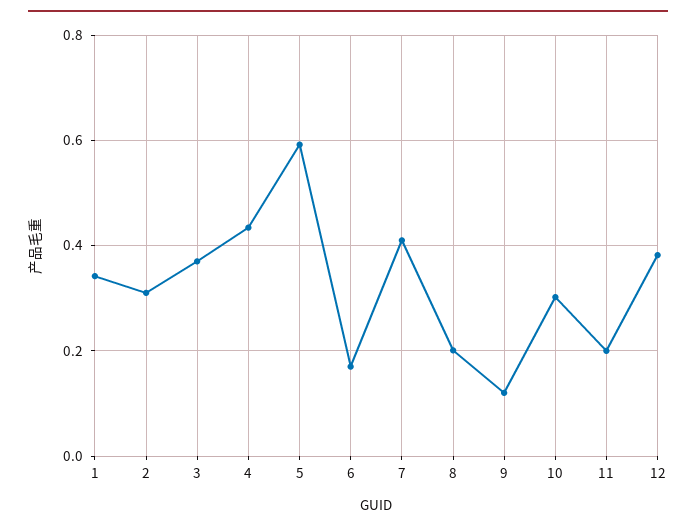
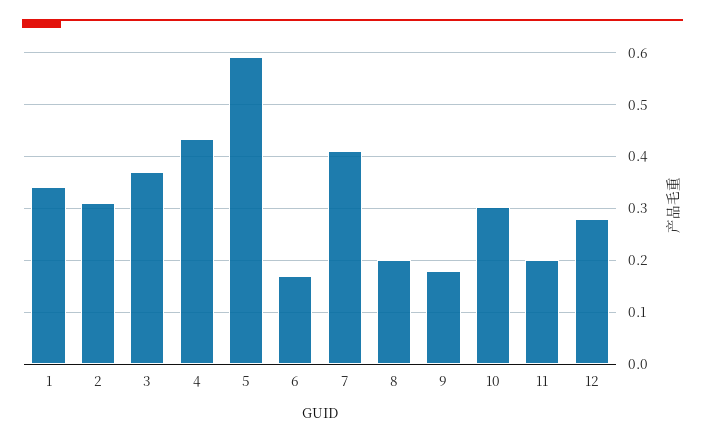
  {
    "1": 0.34,
    "2": 0.32,
    "3": 0.38,
    "4": 0.44,
    "5": 0.6,
    "6": 0.18,
    "7": 0.42,
    "8": 0.2,
-   "9": 0.12,
+   "9": 0.18,
    "10": 0.3,
    "11": 0.2,
-   "12": 0.38
+   "12": 0.28
  }

